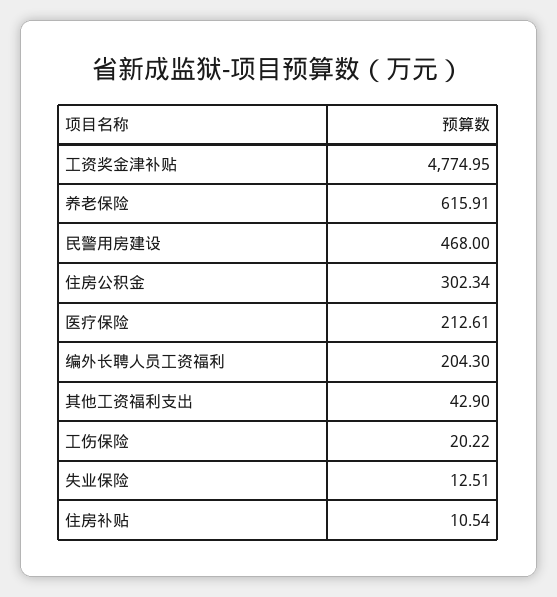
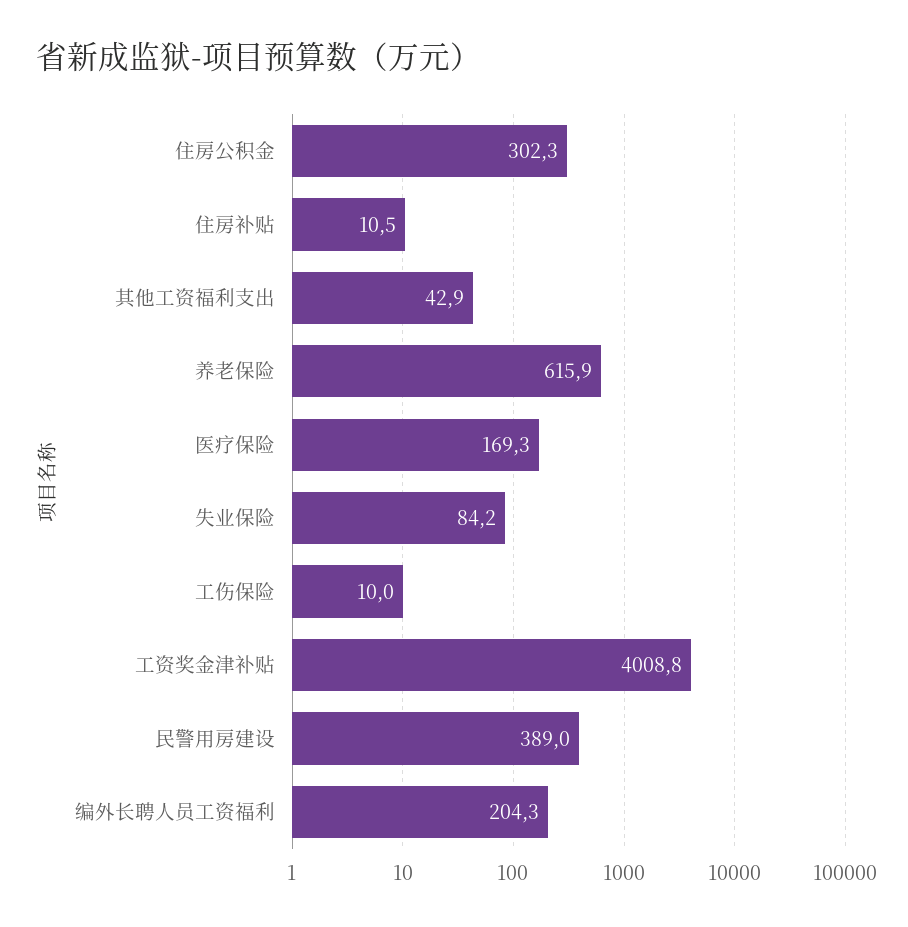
  {
-   "工资奖金津补贴": 4774.95,
+   "工资奖金津补贴": 4008.8,
    "养老保险": 615.91,
-   "民警用房建设": 468,
+   "民警用房建设": 389,
    "住房公积金": 302.34,
-   "医疗保险": 212.61,
+   "医疗保险": 169.3,
    "编外长聘人员工资福利": 204.3,
    "其他工资福利支出": 42.9,
-   "工伤保险": 20.22,
+   "工伤保险": 10,
-   "失业保险": 12.51,
+   "失业保险": 84.2,
    "住房补贴": 10.54
  }

